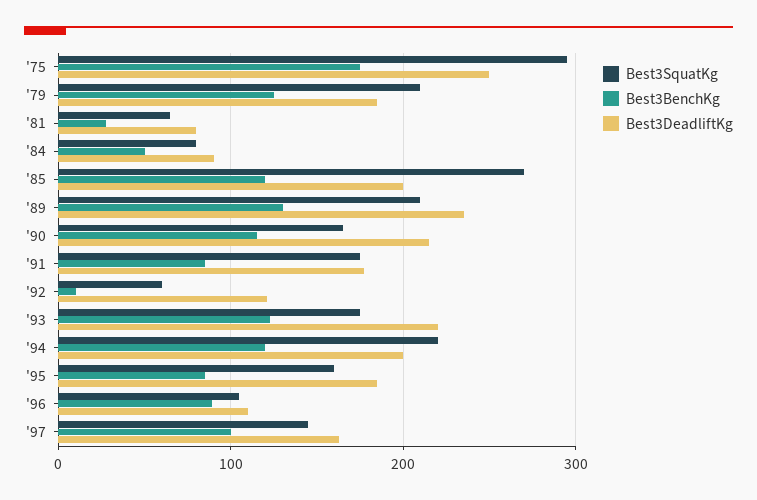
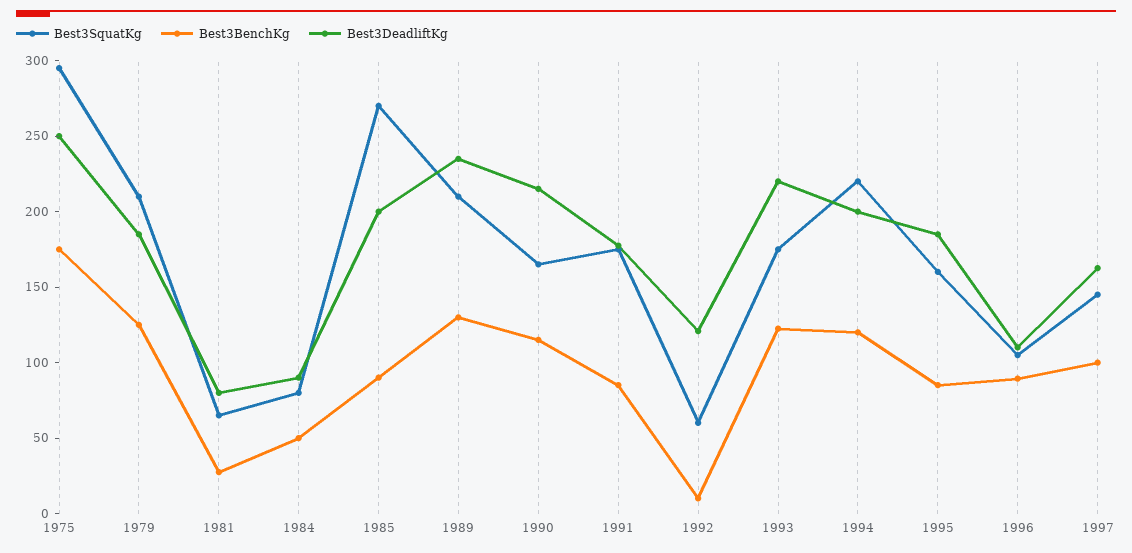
  {
    "Best3SquatKg": {
      "'75": 300,
      "'79": 210,
      "'81": 70,
      "'84": 80,
      "'85": 270,
      "'89": 210,
      "'90": 170,
      "'91": 180,
      "'92": 60,
      "'93": 180,
      "'94": 220,
      "'95": 160,
      "'96": 110,
      "'97": 150
    },
    "Best3BenchKg": {
      "'75": 180,
      "'79": 130,
      "'81": 30,
      "'84": 50,
-     "'85": 120,
+     "'85": 90,
      "'89": 130,
      "'90": 120,
      "'91": 90,
      "'92": 10,
      "'93": 120,
      "'94": 120,
      "'95": 90,
      "'96": 90,
      "'97": 100
    },
    "Best3DeadliftKg": {
      "'75": 250,
      "'79": 190,
      "'81": 80,
      "'84": 90,
      "'85": 200,
      "'89": 240,
      "'90": 220,
      "'91": 180,
      "'92": 120,
      "'93": 220,
      "'94": 200,
      "'95": 190,
      "'96": 110,
      "'97": 160
    }
  }

